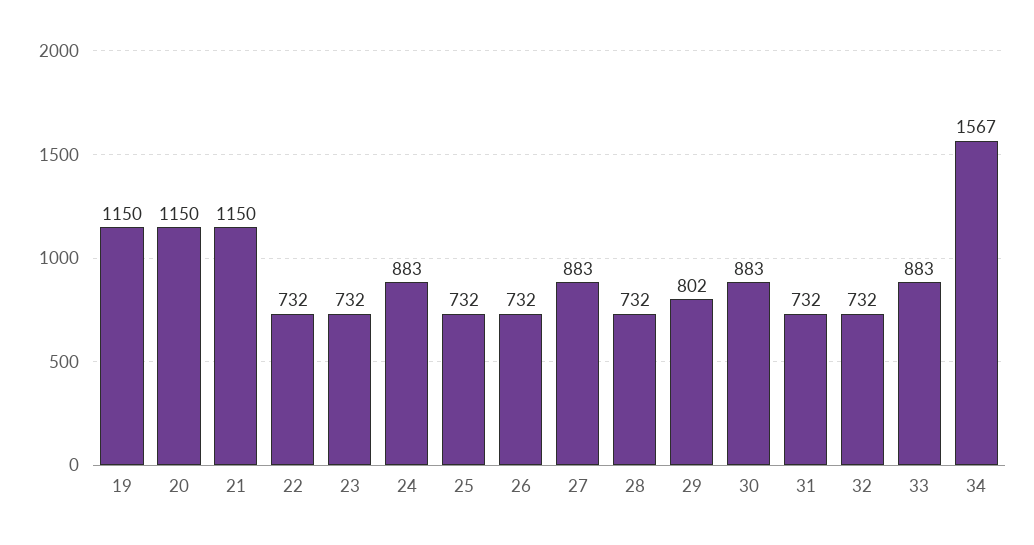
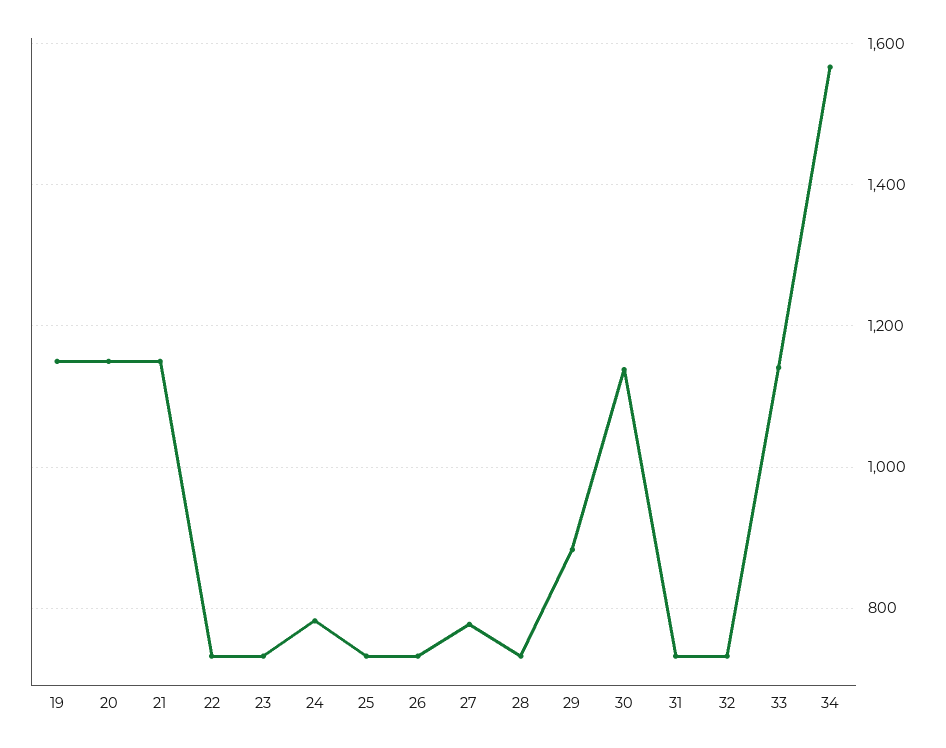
  {
    "19": 1150,
    "20": 1150,
    "21": 1150,
    "22": 732,
    "23": 732,
-   "24": 883,
+   "24": 780,
    "25": 732,
    "26": 732,
-   "27": 883,
+   "27": 780,
    "28": 732,
-   "29": 802,
+   "29": 880,
-   "30": 883,
+   "30": 1140,
    "31": 732,
    "32": 732,
-   "33": 883,
+   "33": 1140,
    "34": 1567
  }

